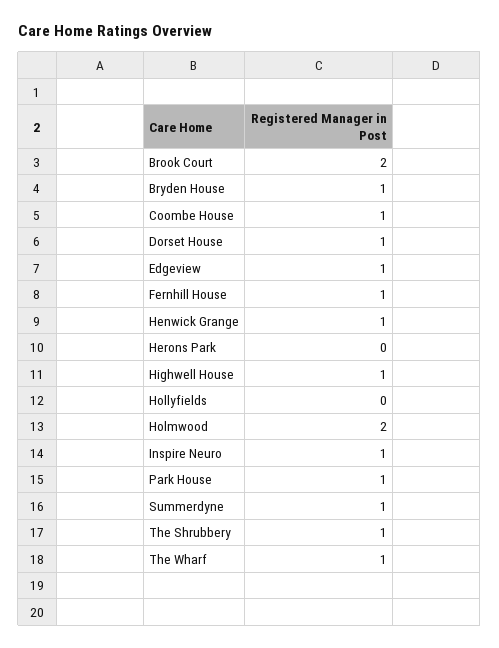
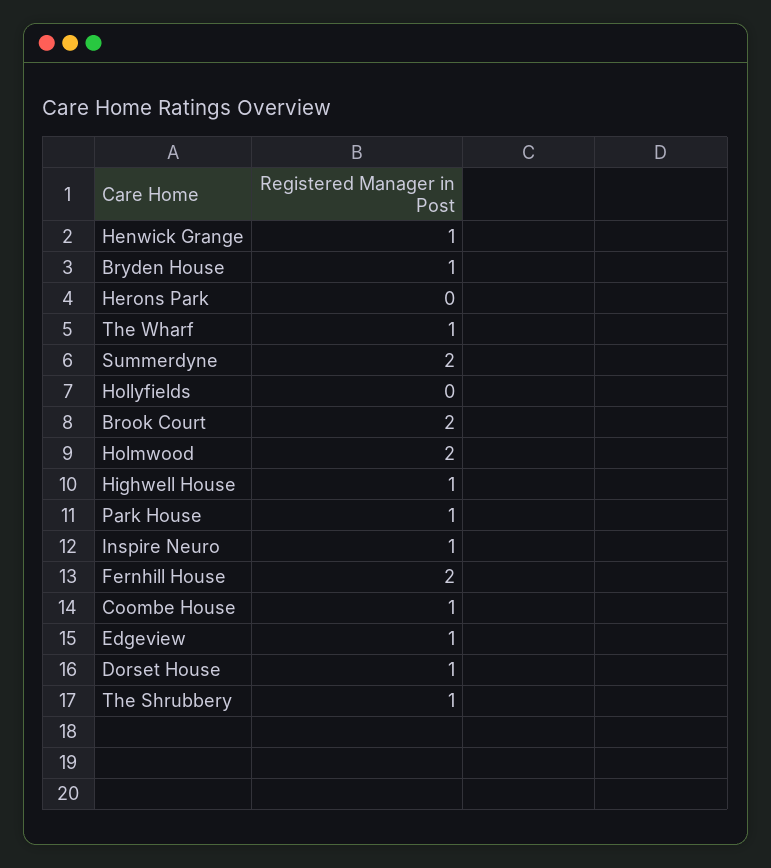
  {
    "Brook Court": 2,
    "Bryden House": 1,
    "Coombe House": 1,
    "Dorset House": 1,
    "Edgeview": 1,
-   "Fernhill House": 1,
+   "Fernhill House": 2,
    "Henwick Grange": 1,
    "Herons Park": 0,
    "Highwell House": 1,
    "Hollyfields": 0,
    "Holmwood": 2,
    "Inspire Neuro": 1,
    "Park House": 1,
-   "Summerdyne": 1,
+   "Summerdyne": 2,
    "The Shrubbery": 1,
    "The Wharf": 1
  }

